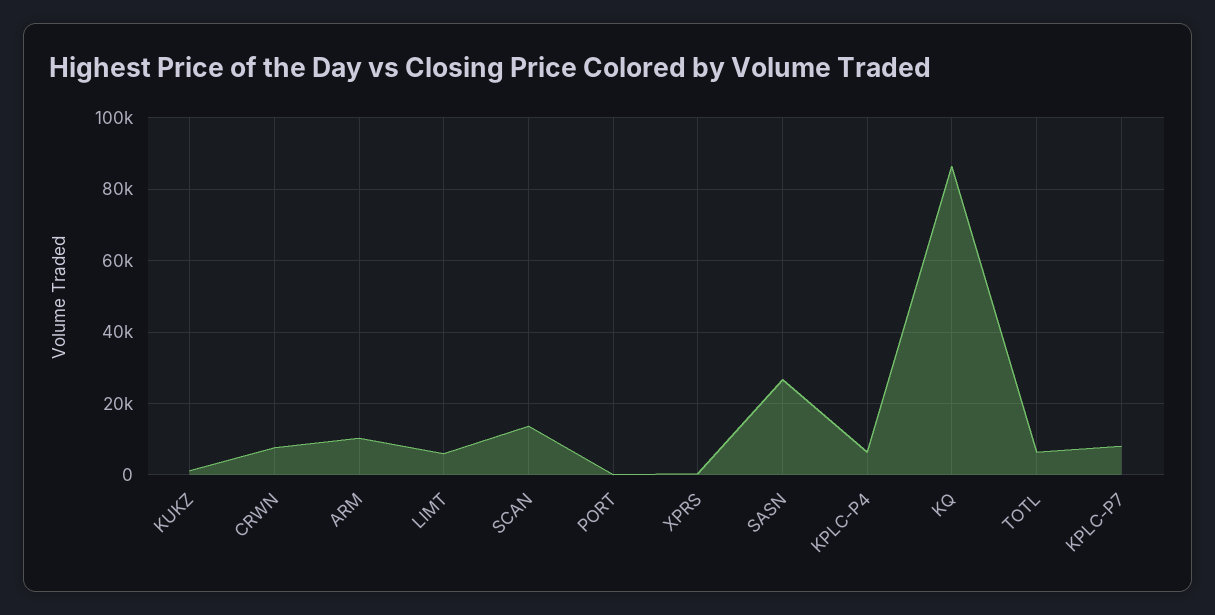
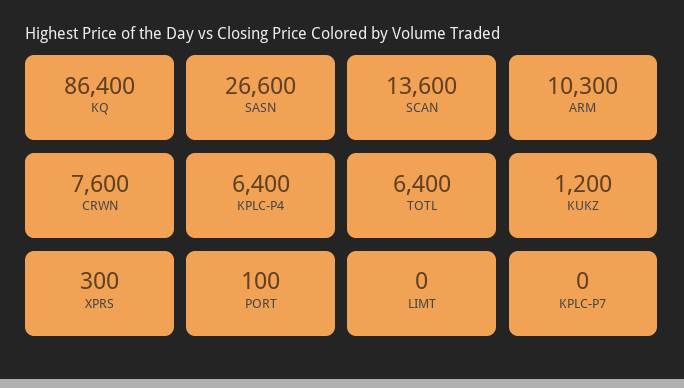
  {
    "KUKZ": 1200,
    "CRWN": 7600,
    "ARM": 10300,
-   "LIMT": 6000,
+   "LIMT": 0,
    "SCAN": 13600,
    "PORT": 100,
    "XPRS": 300,
    "SASN": 26600,
    "KPLC-P4": 6400,
    "KQ": 86400,
    "TOTL": 6400,
-   "KPLC-P7": 8000
+   "KPLC-P7": 0
  }

